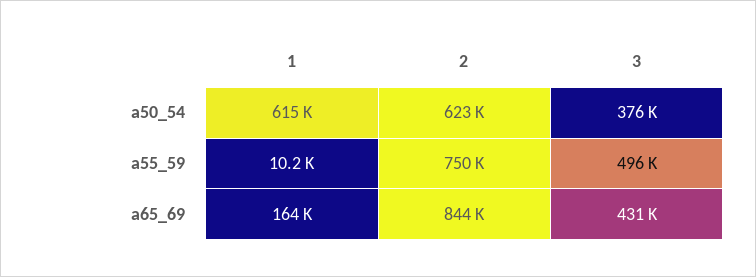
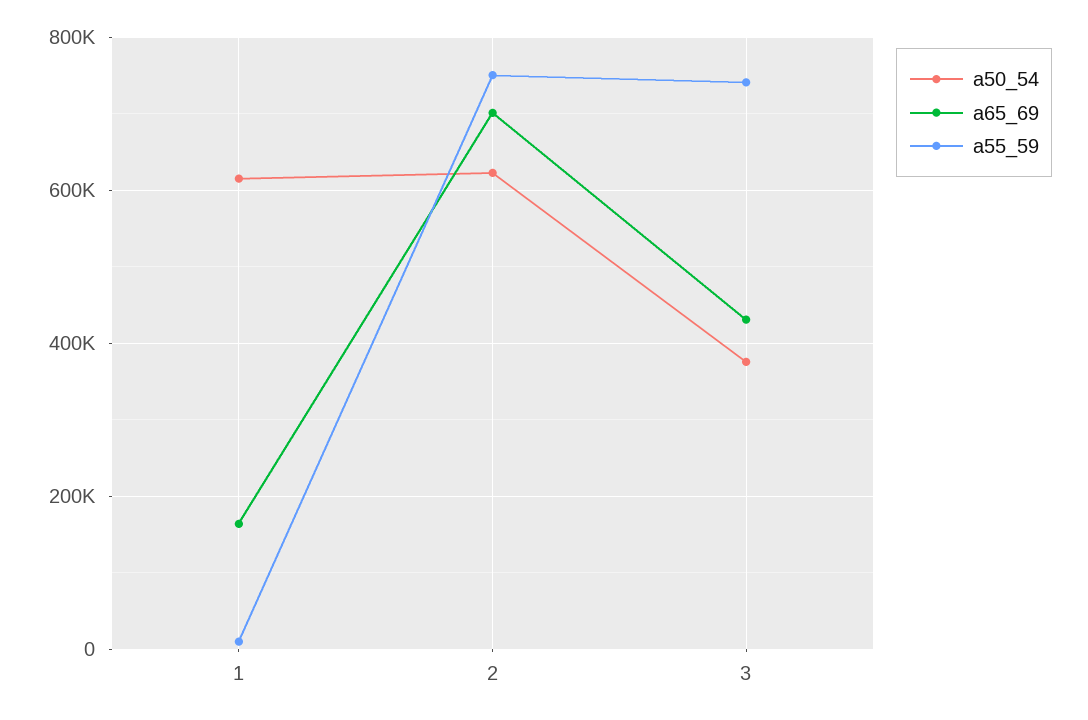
  {
    "a50_54": {
      "1": 615000,
      "2": 623000,
      "3": 376000
    },
    "a55_59": {
      "1": 10200,
      "2": 750000,
-     "3": 496000
+     "3": 740000
    },
    "a65_69": {
      "1": 164000,
-     "2": 844000,
+     "2": 700000,
      "3": 431000
    }
  }

